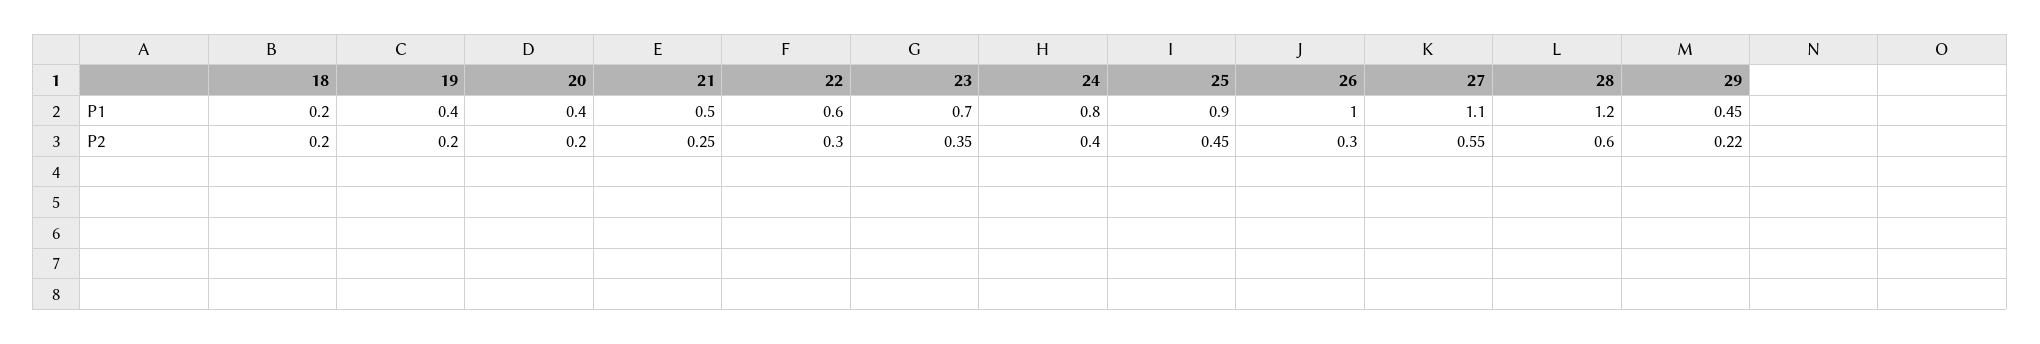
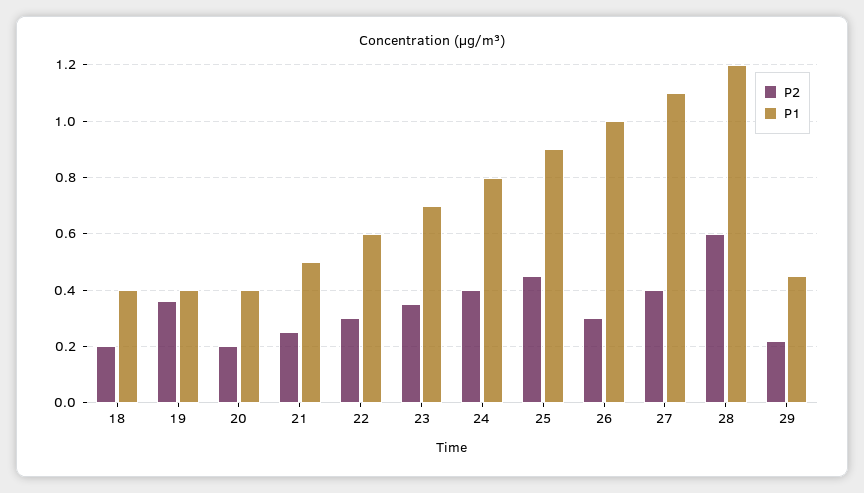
  {
    "P1": {
-     "18": 0.2,
+     "18": 0.4,
      "19": 0.4,
      "20": 0.4,
      "21": 0.5,
      "22": 0.6,
      "23": 0.7,
      "24": 0.8,
      "25": 0.9,
      "26": 1,
      "27": 1.1,
      "28": 1.2,
      "29": 0.45
    },
    "P2": {
      "18": 0.2,
-     "19": 0.2,
+     "19": 0.35,
      "20": 0.2,
      "21": 0.25,
      "22": 0.3,
      "23": 0.35,
      "24": 0.4,
      "25": 0.45,
      "26": 0.3,
-     "27": 0.55,
+     "27": 0.4,
      "28": 0.6,
      "29": 0.22
    }
  }

